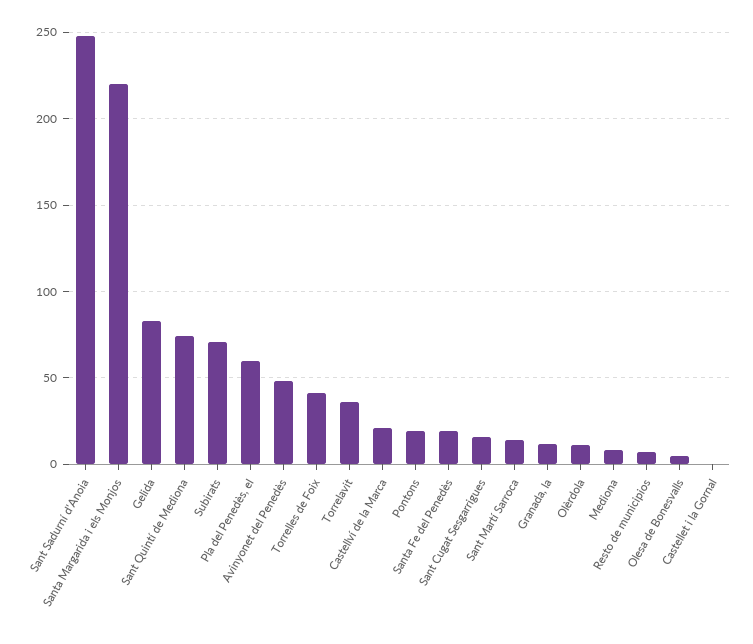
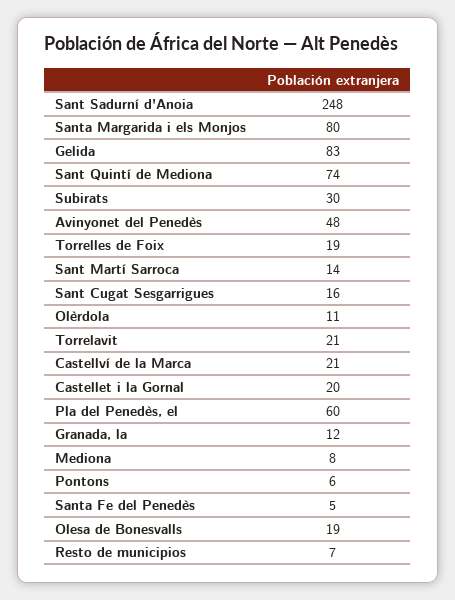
  {
    "Sant Sadurní d'Anoia": 248,
-   "Santa Margarida i els Monjos": 220,
+   "Santa Margarida i els Monjos": 80,
    "Gelida": 83,
    "Sant Quintí de Mediona": 74,
-   "Subirats": 70,
+   "Subirats": 30,
    "Pla del Penedès, el": 60,
    "Avinyonet del Penedès": 48,
-   "Torrelles de Foix": 40,
+   "Torrelles de Foix": 19,
-   "Torrelavit": 35,
+   "Torrelavit": 21,
    "Castellví de la Marca": 21,
-   "Pontons": 20,
+   "Pontons": 6,
-   "Santa Fe del Penedès": 20,
+   "Santa Fe del Penedès": 5,
    "Sant Cugat Sesgarrigues": 16,
    "Sant Martí Sarroca": 14,
    "Granada, la": 12,
    "Olèrdola": 11,
    "Mediona": 8,
    "Resto de municipios": 7,
-   "Olesa de Bonesvalls": 5,
+   "Olesa de Bonesvalls": 19,
-   "Castellet i la Gornal": 0
+   "Castellet i la Gornal": 20
  }

